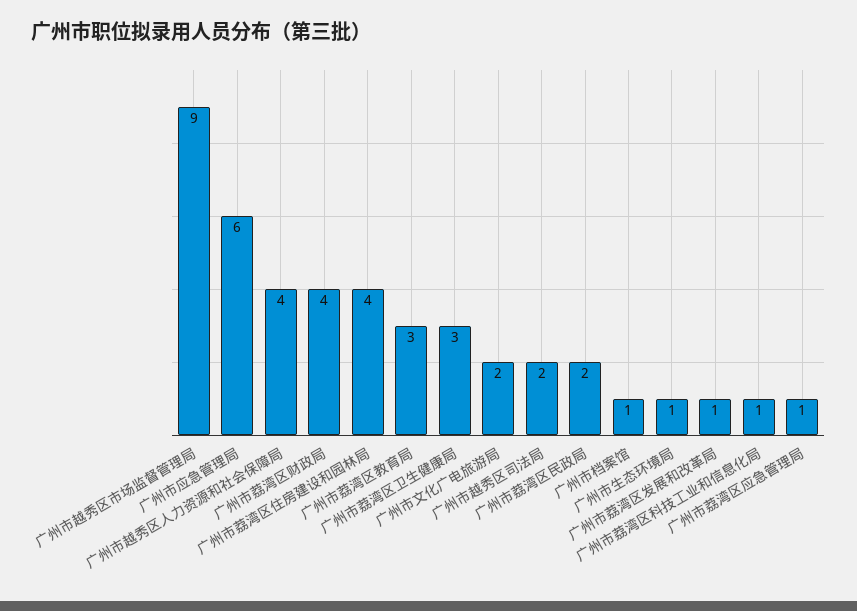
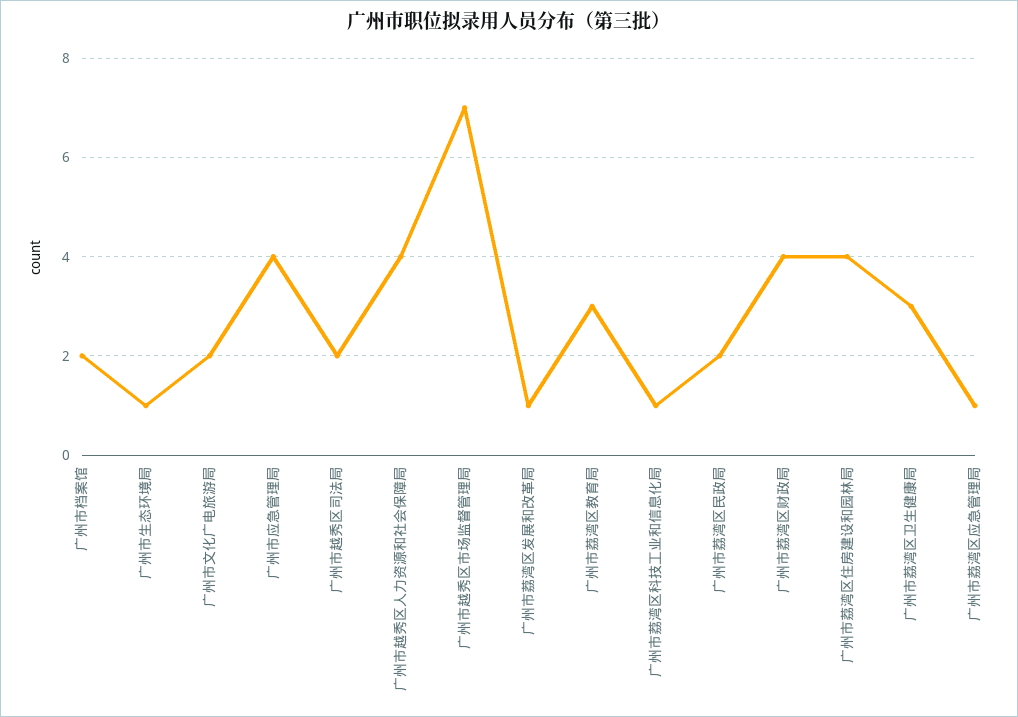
  {
-   "广州市越秀区市场监督管理局": 9,
+   "广州市越秀区市场监督管理局": 7,
-   "广州市应急管理局": 6,
+   "广州市应急管理局": 4,
    "广州市越秀区人力资源和社会保障局": 4,
    "广州市荔湾区财政局": 4,
    "广州市荔湾区住房建设和园林局": 4,
    "广州市荔湾区教育局": 3,
    "广州市荔湾区卫生健康局": 3,
    "广州市文化广电旅游局": 2,
    "广州市越秀区司法局": 2,
    "广州市荔湾区民政局": 2,
-   "广州市档案馆": 1,
+   "广州市档案馆": 2,
    "广州市生态环境局": 1,
    "广州市荔湾区发展和改革局": 1,
    "广州市荔湾区科技工业和信息化局": 1,
    "广州市荔湾区应急管理局": 1
  }

